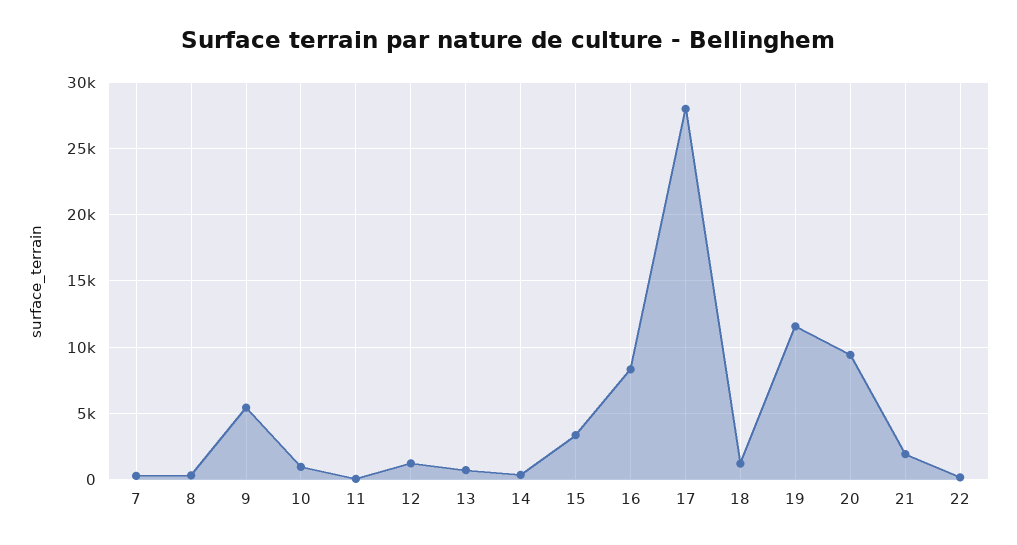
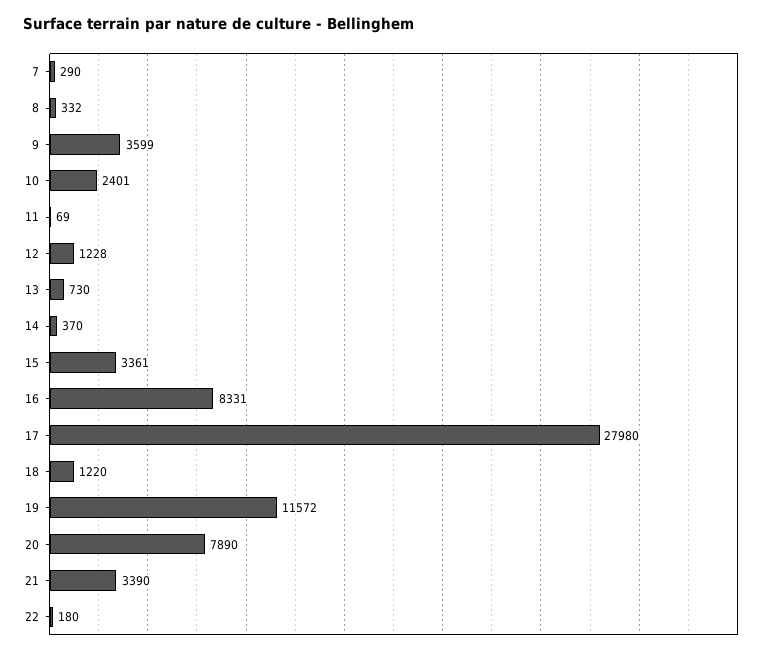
  {
    "7": 290,
    "8": 332,
-   "9": 5500,
+   "9": 3599,
-   "10": 1000,
+   "10": 2401,
    "11": 69,
    "12": 1228,
    "13": 730,
    "14": 370,
    "15": 3361,
    "16": 8331,
    "17": 27980,
    "18": 1220,
    "19": 11572,
-   "20": 9500,
+   "20": 7890,
-   "21": 2000,
+   "21": 3390,
    "22": 180
  }

